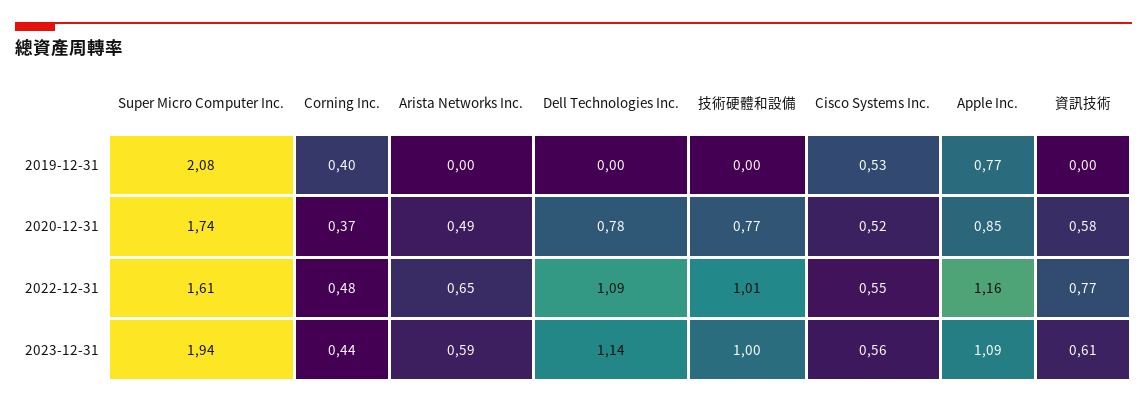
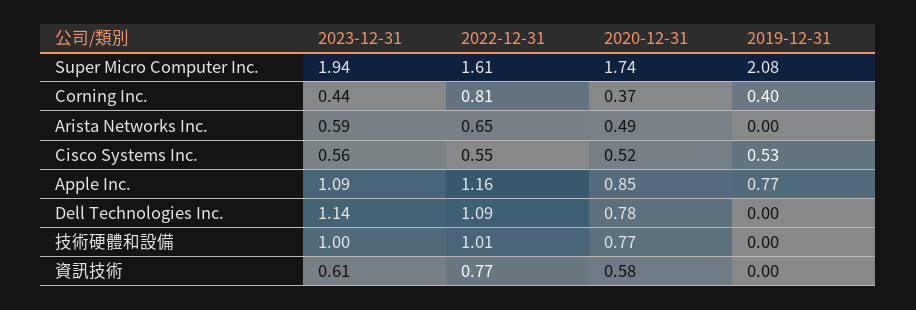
  {
    "Super Micro Computer Inc.": {
      "2019-12-31": 2.08,
      "2020-12-31": 1.74,
      "2022-12-31": 1.61,
      "2023-12-31": 1.94
    },
    "Corning Inc.": {
      "2019-12-31": 0.4,
      "2020-12-31": 0.37,
-     "2022-12-31": 0.48,
+     "2022-12-31": 0.81,
      "2023-12-31": 0.44
    },
    "Arista Networks Inc.": {
      "2019-12-31": 0,
      "2020-12-31": 0.49,
      "2022-12-31": 0.65,
      "2023-12-31": 0.59
    },
    "Dell Technologies Inc.": {
      "2019-12-31": 0,
      "2020-12-31": 0.78,
      "2022-12-31": 1.09,
      "2023-12-31": 1.14
    },
    "技術硬體和設備": {
      "2019-12-31": 0,
      "2020-12-31": 0.77,
      "2022-12-31": 1.01,
      "2023-12-31": 1
    },
    "Cisco Systems Inc.": {
      "2019-12-31": 0.53,
      "2020-12-31": 0.52,
      "2022-12-31": 0.55,
      "2023-12-31": 0.56
    },
    "Apple Inc.": {
      "2019-12-31": 0.77,
      "2020-12-31": 0.85,
      "2022-12-31": 1.16,
      "2023-12-31": 1.09
    },
    "資訊技術": {
      "2019-12-31": 0,
      "2020-12-31": 0.58,
      "2022-12-31": 0.77,
      "2023-12-31": 0.61
    }
  }

